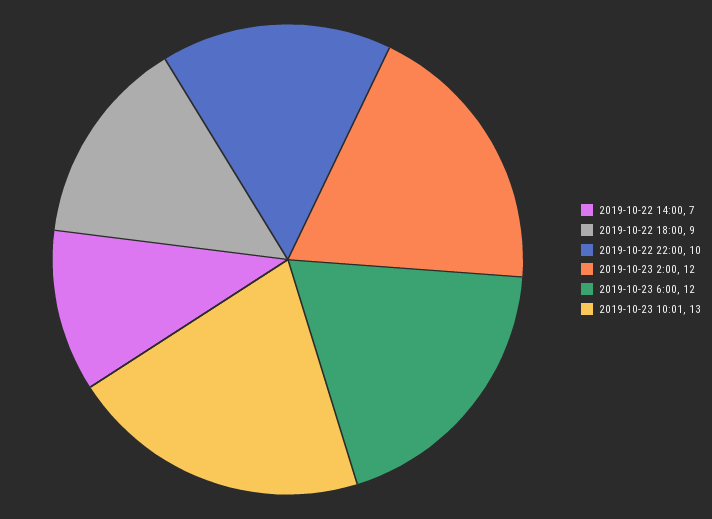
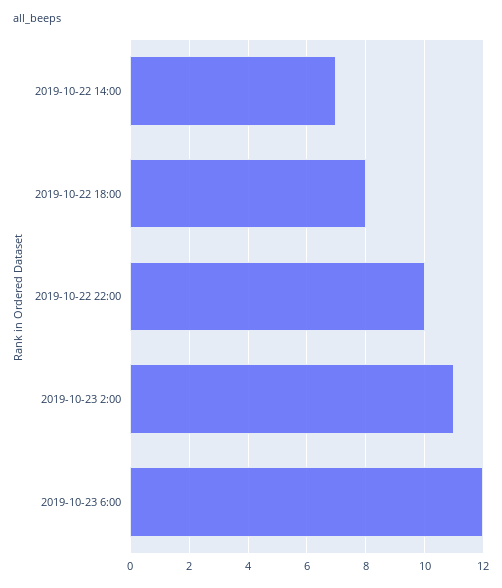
  {
    "2019-10-22 14:00": 7,
-   "2019-10-22 18:00": 9,
+   "2019-10-22 18:00": 8,
    "2019-10-22 22:00": 10,
-   "2019-10-23 2:00": 12,
+   "2019-10-23 2:00": 11,
-   "2019-10-23 6:00": 12,
+   "2019-10-23 6:00": 12
-   "2019-10-23 10:01": 13
  }

